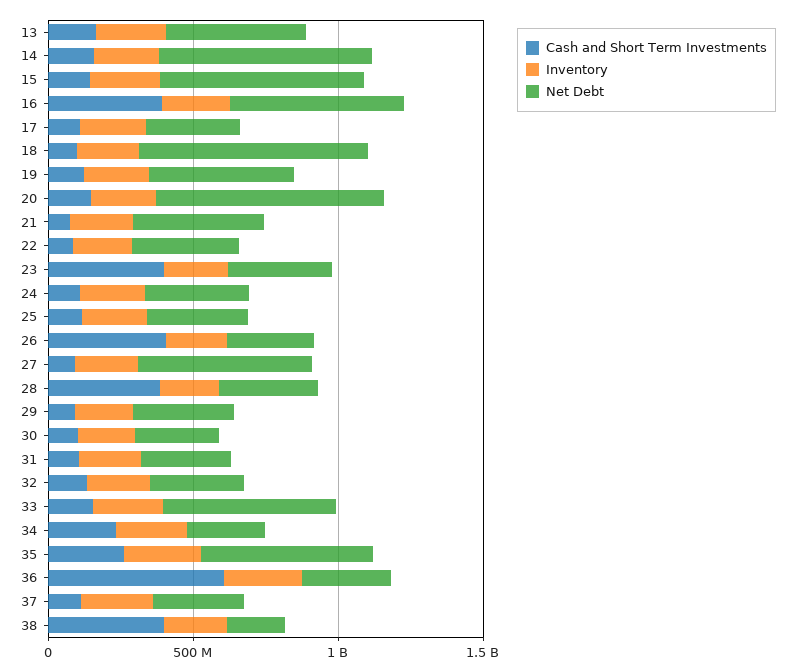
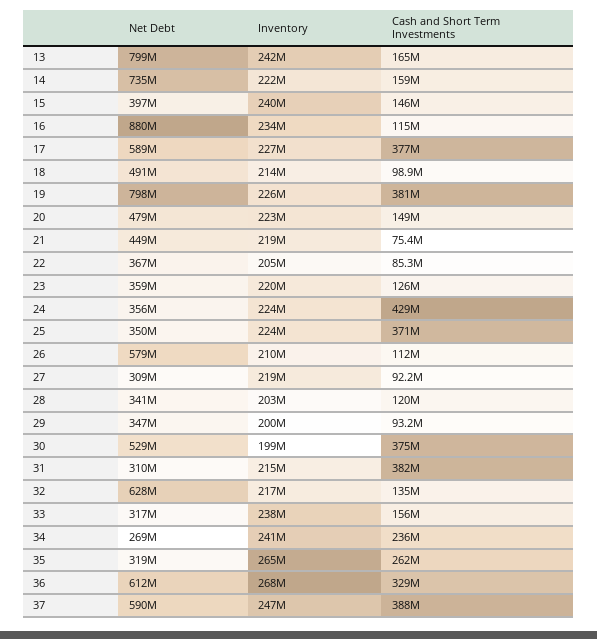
  {
    "Cash and Short Term Investments": {
      "13": 165000000,
      "14": 159000000,
      "15": 146000000,
-     "16": 400000000,
+     "16": 115000000,
-     "17": 100000000,
+     "17": 377000000,
      "18": 98900000,
-     "19": 100000000,
+     "19": 381000000,
      "20": 149000000,
      "21": 75400000,
      "22": 85300000,
-     "23": 400000000,
+     "23": 126000000,
-     "24": 100000000,
+     "24": 429000000,
-     "25": 100000000,
+     "25": 371000000,
-     "26": 400000000,
+     "26": 112000000,
      "27": 92200000,
-     "28": 400000000,
+     "28": 120000000,
      "29": 93200000,
-     "30": 100000000,
+     "30": 375000000,
-     "31": 100000000,
+     "31": 382000000,
      "32": 135000000,
      "33": 156000000,
      "34": 236000000,
      "35": 262000000,
-     "36": 600000000,
+     "36": 329000000,
-     "37": 100000000,
+     "37": 388000000
-     "38": 400000000
    },
    "Inventory": {
      "13": 242000000,
      "14": 222000000,
      "15": 240000000,
      "16": 234000000,
      "17": 227000000,
      "18": 214000000,
      "19": 226000000,
      "20": 223000000,
      "21": 219000000,
      "22": 205000000,
      "23": 220000000,
      "24": 224000000,
      "25": 224000000,
      "26": 210000000,
      "27": 219000000,
      "28": 203000000,
      "29": 200000000,
      "30": 199000000,
      "31": 215000000,
      "32": 217000000,
      "33": 238000000,
      "34": 241000000,
      "35": 265000000,
      "36": 268000000,
-     "37": 247000000,
+     "37": 247000000
-     "38": 200000000
    },
    "Net Debt": {
-     "13": 500000000,
+     "13": 799000000,
      "14": 735000000,
-     "15": 700000000,
+     "15": 397000000,
-     "16": 600000000,
+     "16": 880000000,
-     "17": 300000000,
+     "17": 589000000,
-     "18": 800000000,
+     "18": 491000000,
-     "19": 500000000,
+     "19": 798000000,
-     "20": 800000000,
+     "20": 479000000,
      "21": 449000000,
      "22": 367000000,
      "23": 359000000,
      "24": 356000000,
      "25": 350000000,
-     "26": 300000000,
+     "26": 579000000,
-     "27": 600000000,
+     "27": 309000000,
      "28": 341000000,
      "29": 347000000,
-     "30": 300000000,
+     "30": 529000000,
      "31": 310000000,
-     "32": 300000000,
+     "32": 628000000,
-     "33": 600000000,
+     "33": 317000000,
      "34": 269000000,
-     "35": 600000000,
+     "35": 319000000,
-     "36": 300000000,
+     "36": 612000000,
-     "37": 300000000,
+     "37": 590000000
-     "38": 200000000
    }
  }

